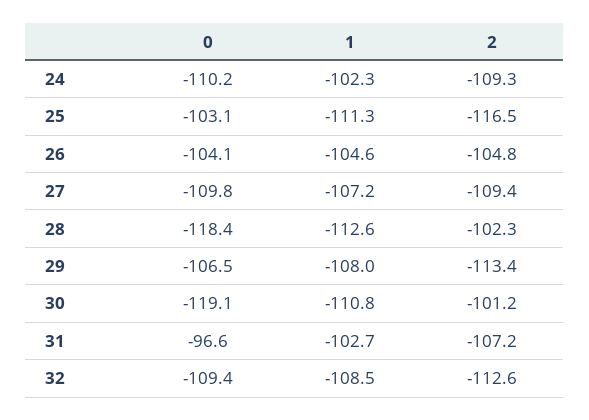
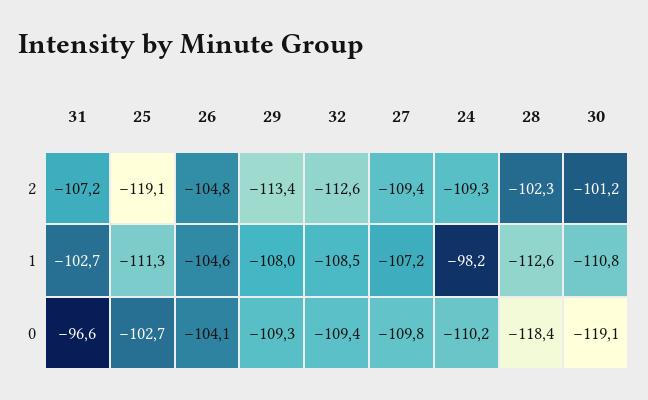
  {
    "0": {
      "24": -110.2,
-     "25": -103.1,
+     "25": -102.7,
      "26": -104.1,
      "27": -109.8,
      "28": -118.4,
-     "29": -106.5,
+     "29": -109.3,
      "30": -119.1,
      "31": -96.6,
      "32": -109.4
    },
    "1": {
-     "24": -102.3,
+     "24": -98.2,
      "25": -111.3,
      "26": -104.6,
      "27": -107.2,
      "28": -112.6,
      "29": -108,
      "30": -110.8,
      "31": -102.7,
      "32": -108.5
    },
    "2": {
      "24": -109.3,
-     "25": -116.5,
+     "25": -119.1,
      "26": -104.8,
      "27": -109.4,
      "28": -102.3,
      "29": -113.4,
      "30": -101.2,
      "31": -107.2,
      "32": -112.6
    }
  }

